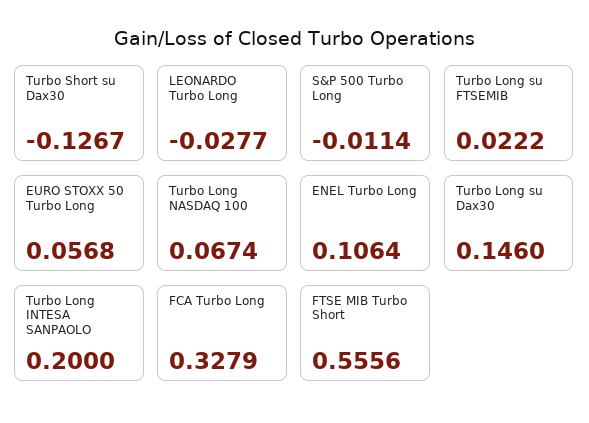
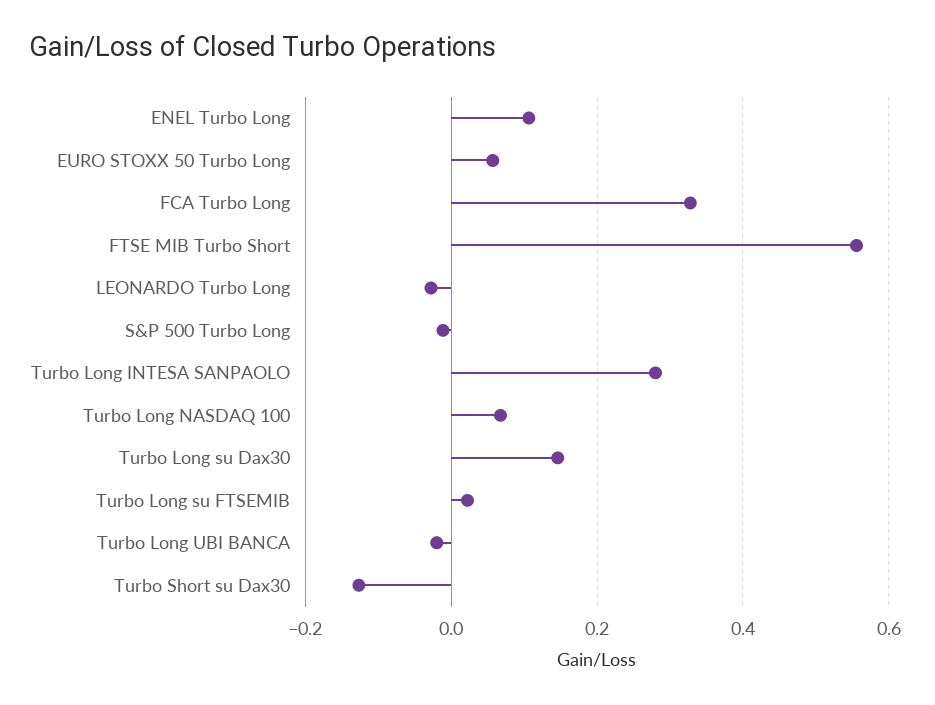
  {
    "Turbo Short su Dax30": -0.1267,
    "LEONARDO Turbo Long": -0.0277,
    "S&P 500 Turbo Long": -0.0114,
    "Turbo Long su FTSEMIB": 0.0222,
    "EURO STOXX 50 Turbo Long": 0.0568,
    "Turbo Long NASDAQ 100": 0.0674,
    "ENEL Turbo Long": 0.1064,
    "Turbo Long su Dax30": 0.146,
-   "Turbo Long INTESA SANPAOLO": 0.2,
+   "Turbo Long INTESA SANPAOLO": 0.28,
    "FCA Turbo Long": 0.3279,
-   "FTSE MIB Turbo Short": 0.5556
+   "FTSE MIB Turbo Short": 0.5556,
+   "Turbo Long UBI BANCA": -0.02
  }

